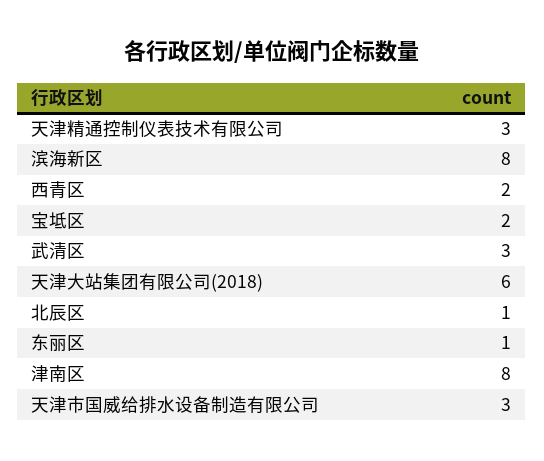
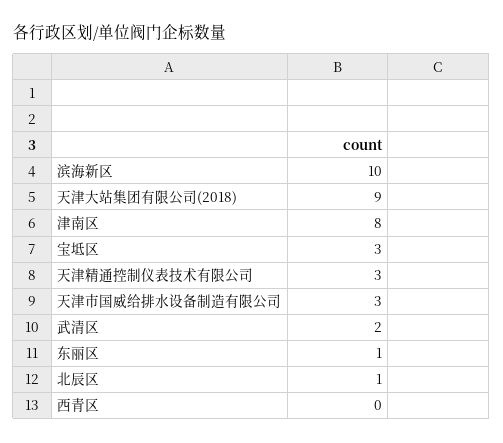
  {
    "天津精通控制仪表技术有限公司": 3,
-   "滨海新区": 8,
+   "滨海新区": 10,
-   "西青区": 2,
+   "西青区": 0,
-   "宝坻区": 2,
+   "宝坻区": 3,
-   "武清区": 3,
+   "武清区": 2,
-   "天津大站集团有限公司(2018)": 6,
+   "天津大站集团有限公司(2018)": 9,
    "北辰区": 1,
    "东丽区": 1,
    "津南区": 8,
    "天津市国威给排水设备制造有限公司": 3
  }

